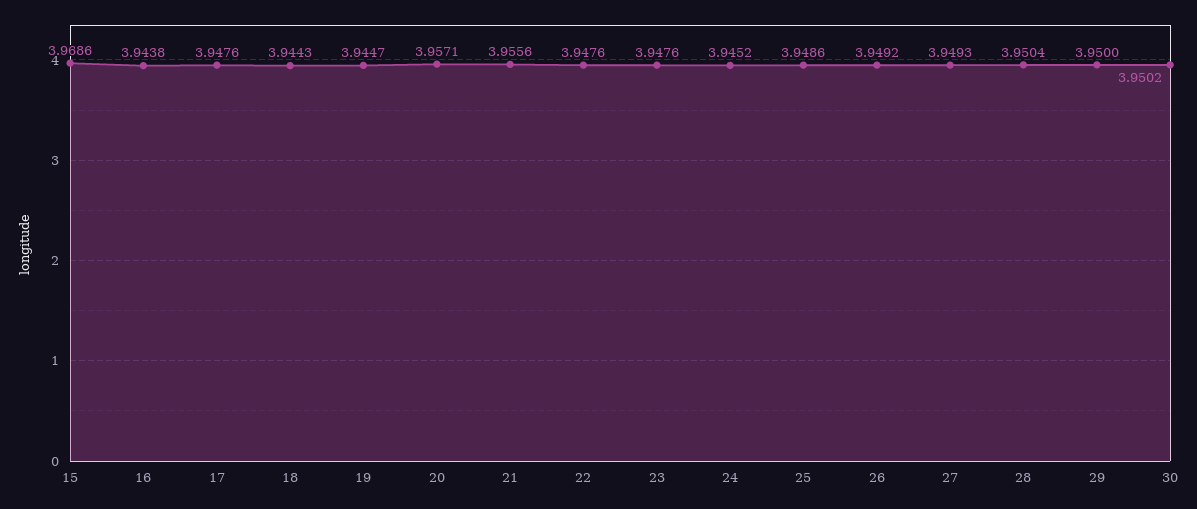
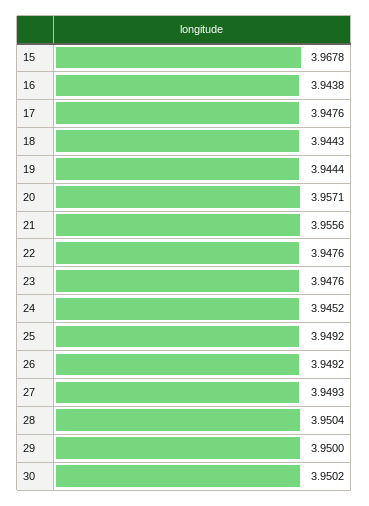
  {
-   "15": 3.9686,
+   "15": 3.9678,
    "16": 3.9438,
    "17": 3.9476,
    "18": 3.9443,
-   "19": 3.9447,
+   "19": 3.9444,
    "20": 3.9571,
    "21": 3.9556,
    "22": 3.9476,
    "23": 3.9476,
    "24": 3.9452,
-   "25": 3.9486,
+   "25": 3.9492,
    "26": 3.9492,
    "27": 3.9493,
    "28": 3.9504,
    "29": 3.95,
    "30": 3.9502
  }

